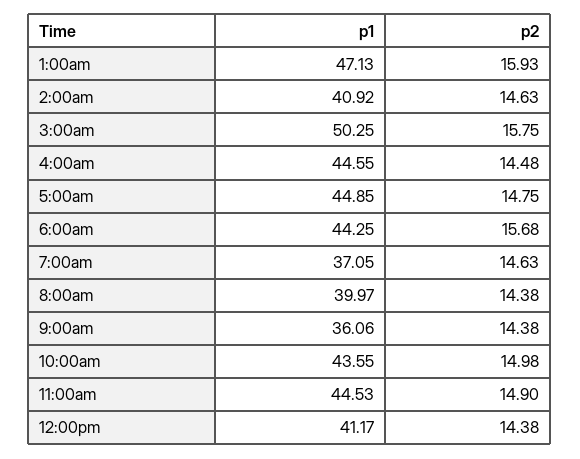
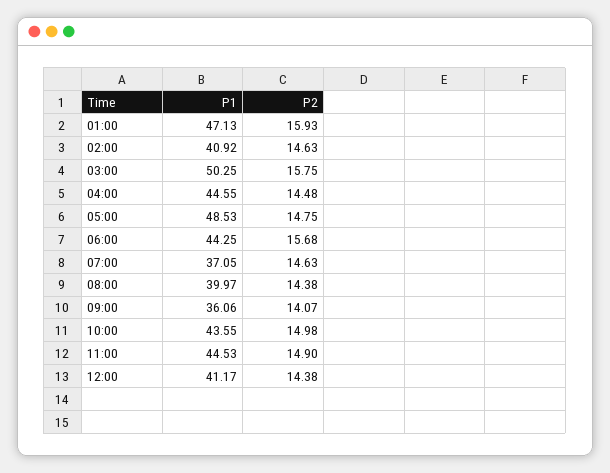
  {
    "p1": {
      "1:00am": 47.13,
      "2:00am": 40.92,
      "3:00am": 50.25,
      "4:00am": 44.55,
-     "5:00am": 44.85,
+     "5:00am": 48.53,
      "6:00am": 44.25,
      "7:00am": 37.05,
      "8:00am": 39.97,
      "9:00am": 36.06,
      "10:00am": 43.55,
      "11:00am": 44.53,
      "12:00pm": 41.17
    },
    "p2": {
      "1:00am": 15.93,
      "2:00am": 14.63,
      "3:00am": 15.75,
      "4:00am": 14.48,
      "5:00am": 14.75,
      "6:00am": 15.68,
      "7:00am": 14.63,
      "8:00am": 14.38,
-     "9:00am": 14.38,
+     "9:00am": 14.07,
      "10:00am": 14.98,
      "11:00am": 14.9,
      "12:00pm": 14.38
    }
  }

